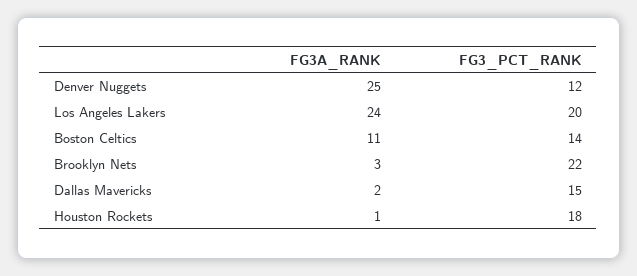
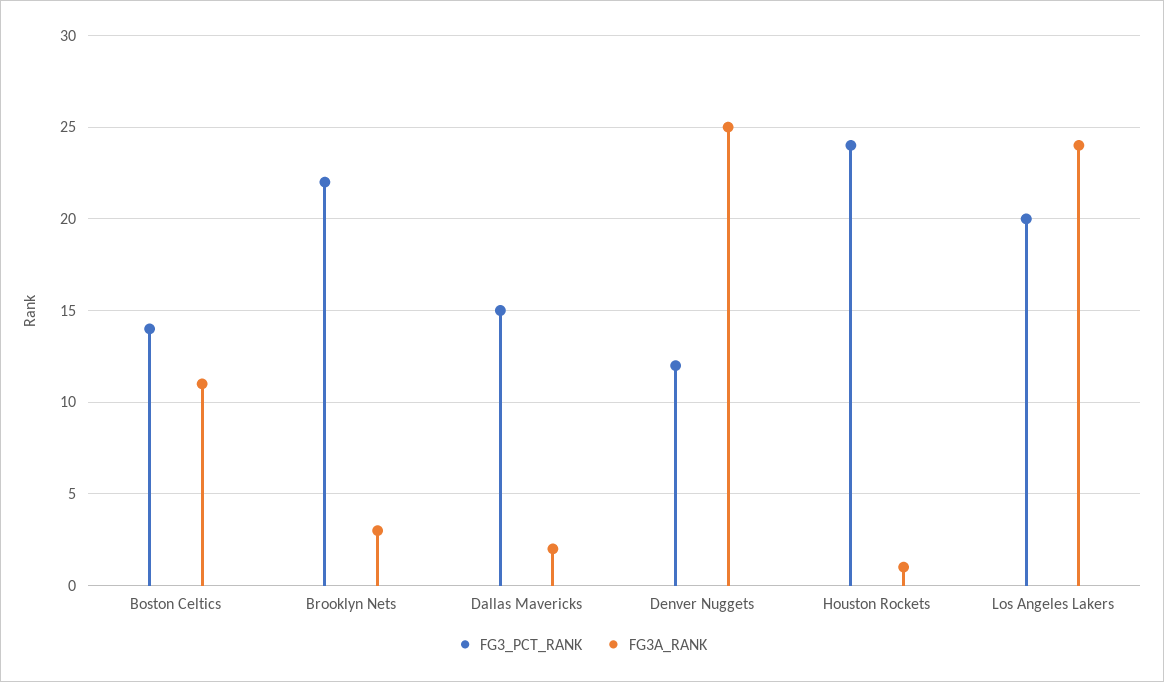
  {
    "FG3A_RANK": {
      "Denver Nuggets": 25,
      "Los Angeles Lakers": 24,
      "Boston Celtics": 11,
      "Brooklyn Nets": 3,
      "Dallas Mavericks": 2,
      "Houston Rockets": 1
    },
    "FG3_PCT_RANK": {
      "Denver Nuggets": 12,
      "Los Angeles Lakers": 20,
      "Boston Celtics": 14,
      "Brooklyn Nets": 22,
      "Dallas Mavericks": 15,
-     "Houston Rockets": 18
+     "Houston Rockets": 24
    }
  }

